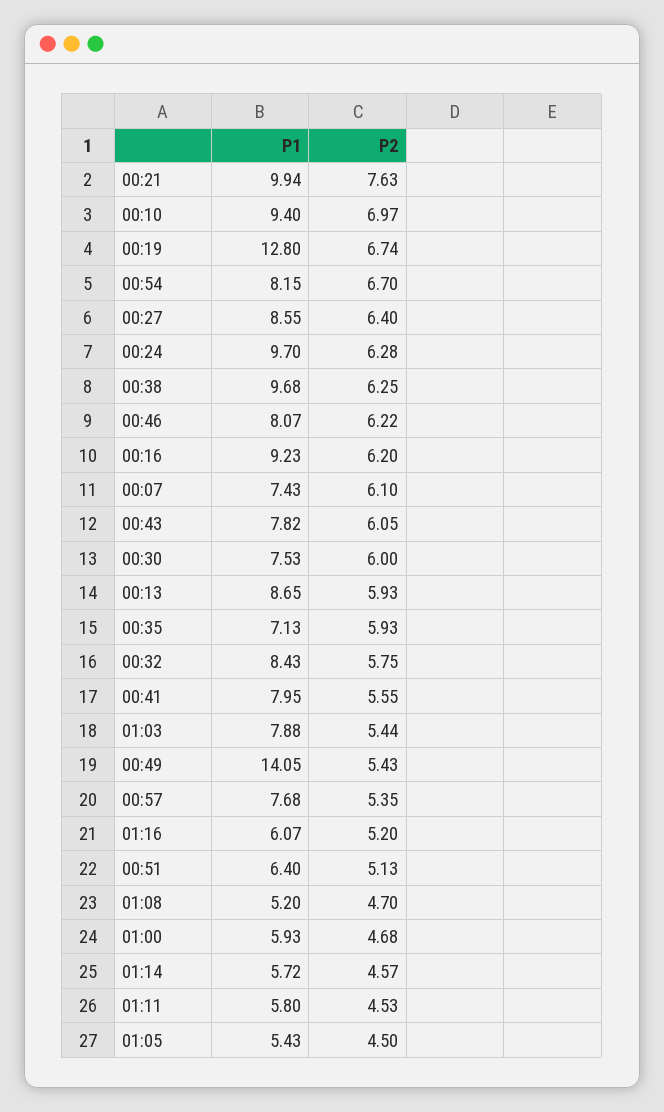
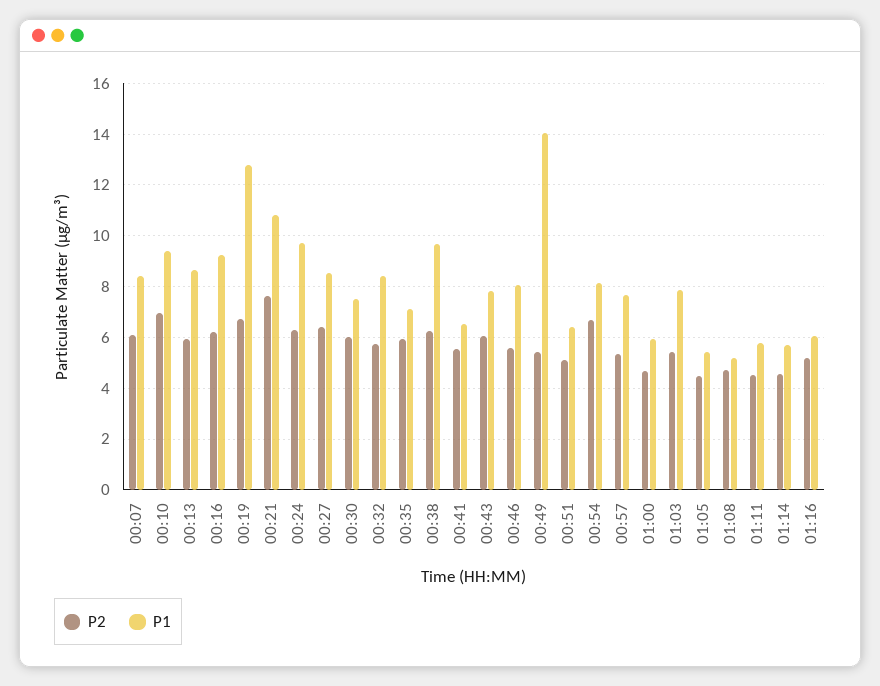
  {
    "P1": {
-     "00:21": 9.94,
+     "00:21": 10.75,
      "00:10": 9.4,
      "00:19": 12.8,
      "00:54": 8.15,
      "00:27": 8.55,
      "00:24": 9.7,
      "00:38": 9.68,
      "00:46": 8.07,
      "00:16": 9.23,
-     "00:07": 7.43,
+     "00:07": 8.5,
      "00:43": 7.82,
      "00:30": 7.53,
      "00:13": 8.65,
      "00:35": 7.13,
      "00:32": 8.43,
-     "00:41": 7.95,
+     "00:41": 6.5,
      "01:03": 7.88,
      "00:49": 14.05,
      "00:57": 7.68,
      "01:16": 6.07,
      "00:51": 6.4,
      "01:08": 5.2,
      "01:00": 5.93,
      "01:14": 5.72,
      "01:11": 5.8,
      "01:05": 5.43
    },
    "P2": {
      "00:21": 7.63,
      "00:10": 6.97,
      "00:19": 6.74,
      "00:54": 6.7,
      "00:27": 6.4,
      "00:24": 6.28,
      "00:38": 6.25,
-     "00:46": 6.22,
+     "00:46": 5.5,
      "00:16": 6.2,
      "00:07": 6.1,
      "00:43": 6.05,
      "00:30": 6,
      "00:13": 5.93,
      "00:35": 5.93,
      "00:32": 5.75,
      "00:41": 5.55,
      "01:03": 5.44,
      "00:49": 5.43,
      "00:57": 5.35,
      "01:16": 5.2,
      "00:51": 5.13,
      "01:08": 4.7,
      "01:00": 4.68,
      "01:14": 4.57,
      "01:11": 4.53,
      "01:05": 4.5
    }
  }

